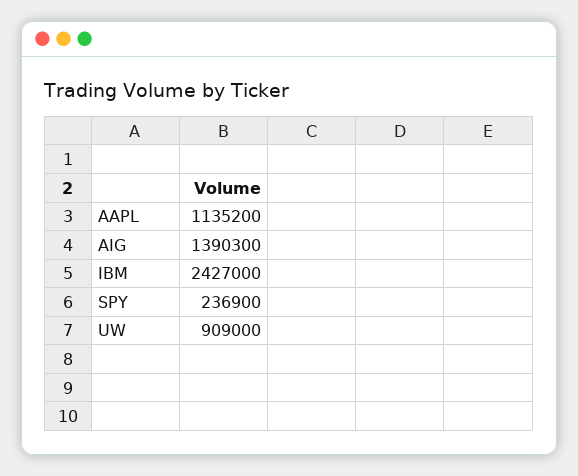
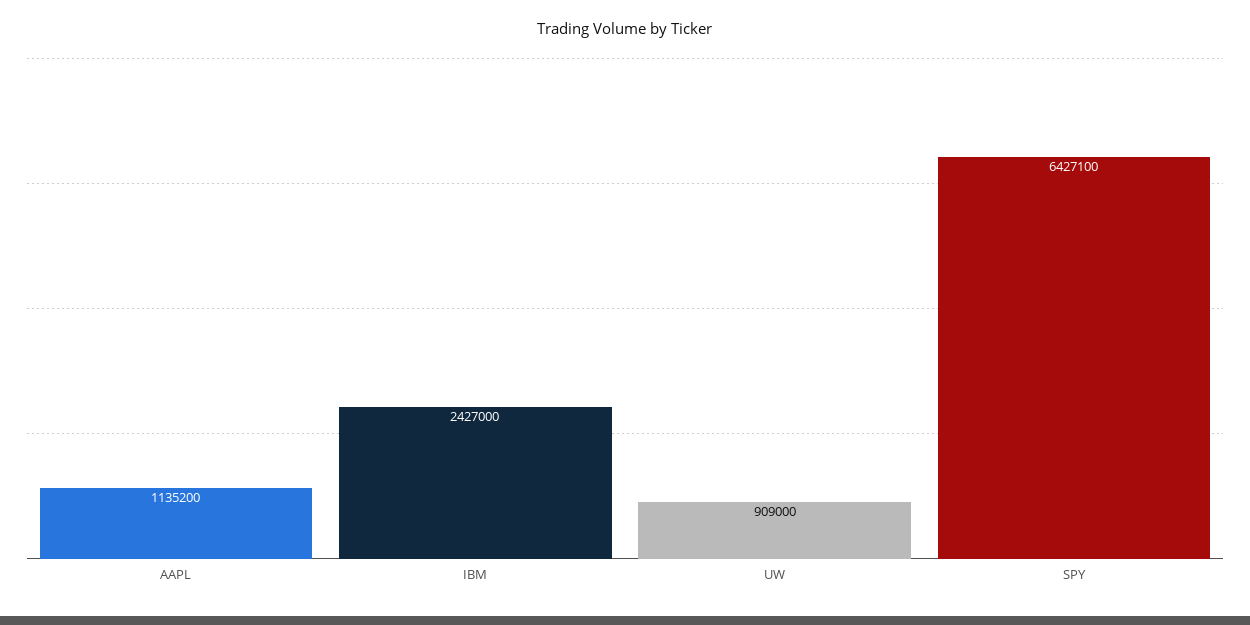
  {
    "AAPL": 1135200,
-   "AIG": 1390300,
    "IBM": 2427000,
-   "SPY": 236900,
+   "SPY": 6427100,
    "UW": 909000
  }

